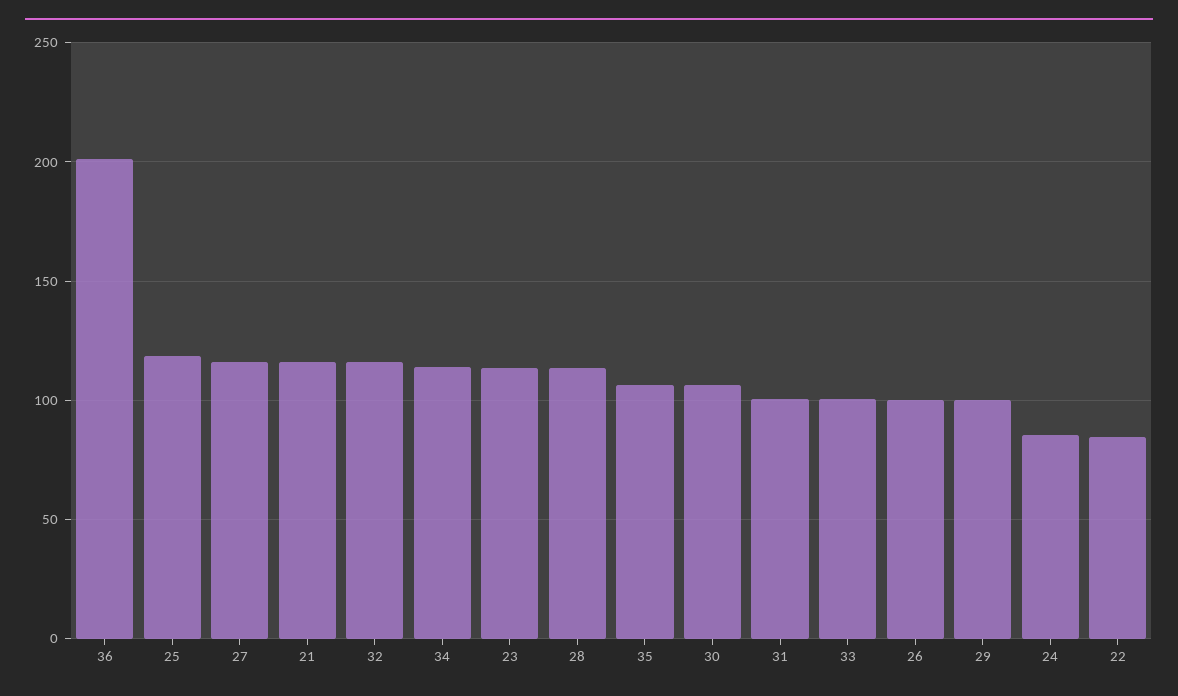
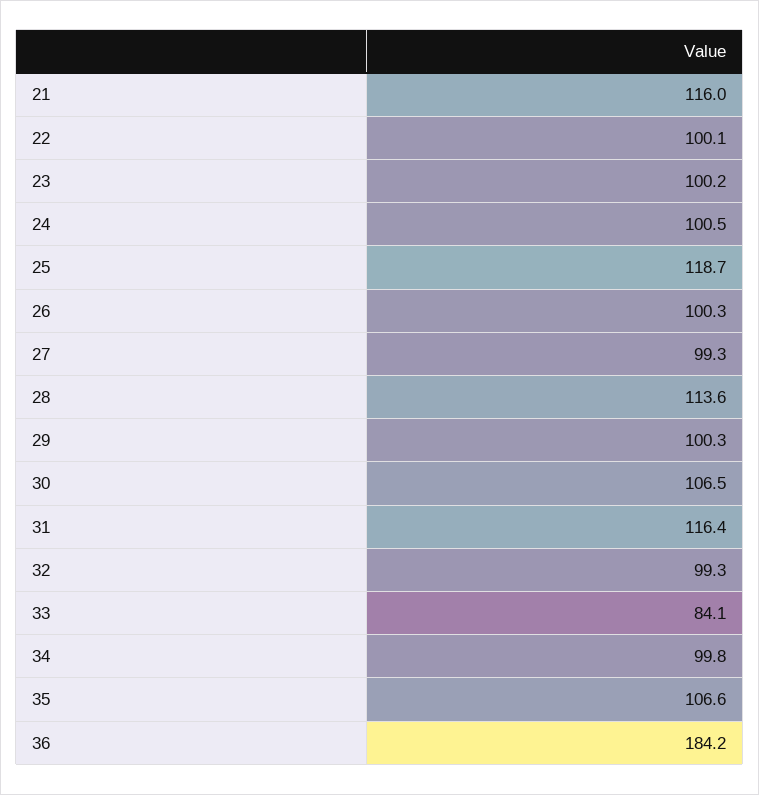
  {
-   "36": 200,
+   "36": 184.2,
    "25": 118.7,
-   "27": 115,
+   "27": 99.3,
    "21": 116,
-   "32": 115,
+   "32": 99.3,
-   "34": 115,
+   "34": 99.8,
-   "23": 115,
+   "23": 100.2,
    "28": 113.6,
    "35": 106.6,
    "30": 106.5,
-   "31": 100,
+   "31": 116.4,
-   "33": 100,
+   "33": 84.1,
    "26": 100.3,
    "29": 100.3,
-   "24": 85,
+   "24": 100.5,
-   "22": 85
+   "22": 100.1
  }

